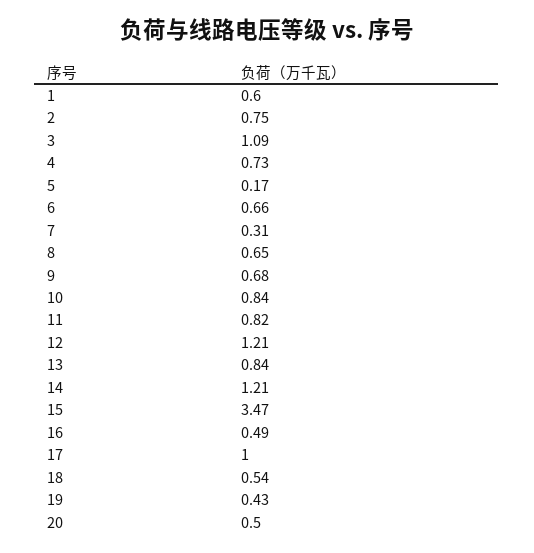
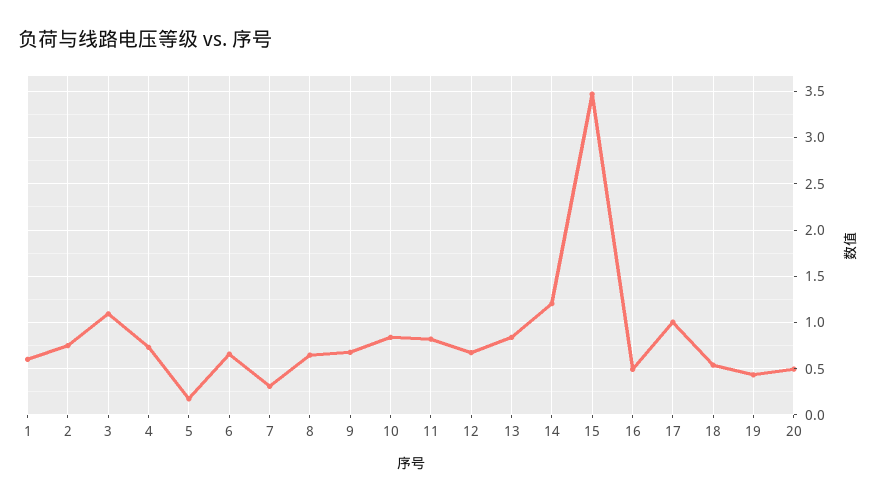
  {
    "1": 0.6,
    "2": 0.75,
    "3": 1.09,
    "4": 0.73,
    "5": 0.17,
    "6": 0.66,
    "7": 0.31,
    "8": 0.65,
    "9": 0.68,
    "10": 0.84,
    "11": 0.82,
-   "12": 1.21,
+   "12": 0.7,
    "13": 0.84,
    "14": 1.21,
    "15": 3.47,
    "16": 0.49,
    "17": 1,
    "18": 0.54,
    "19": 0.43,
    "20": 0.5
  }

